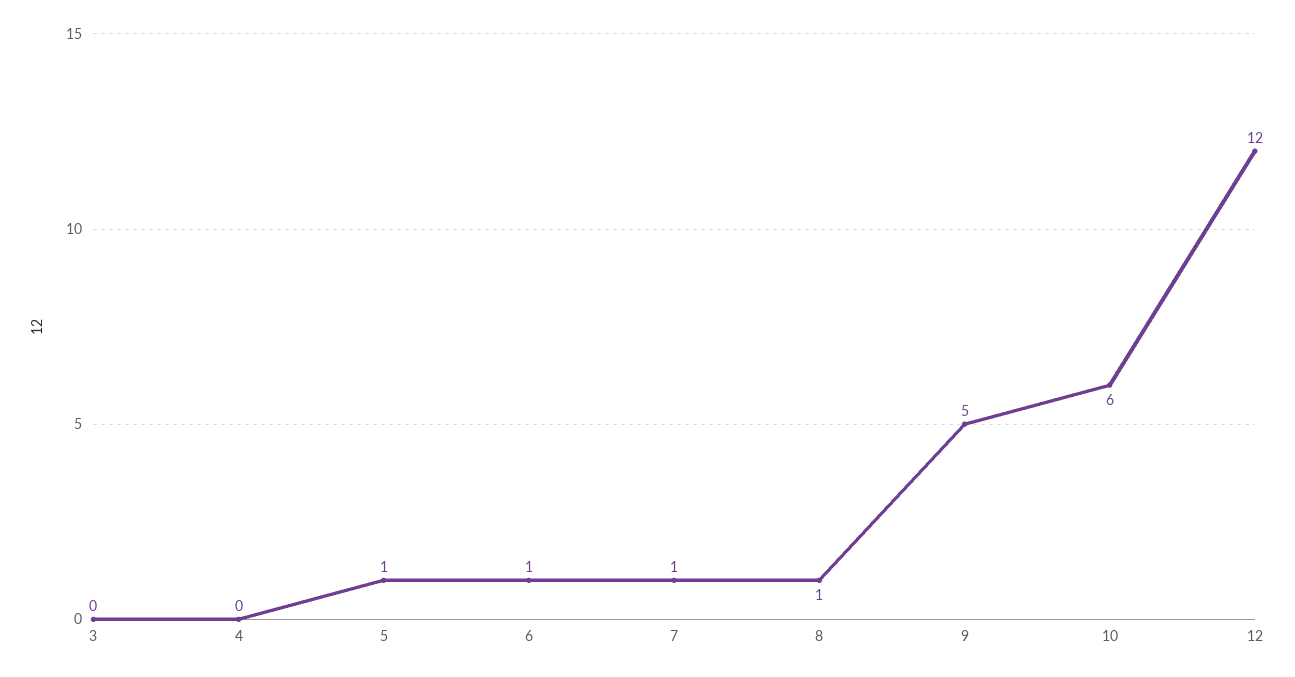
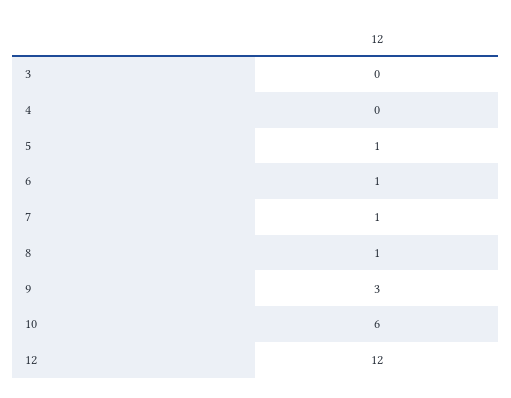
  {
    "3": 0,
    "4": 0,
    "5": 1,
    "6": 1,
    "7": 1,
    "8": 1,
-   "9": 5,
+   "9": 3,
    "10": 6,
    "12": 12
  }

